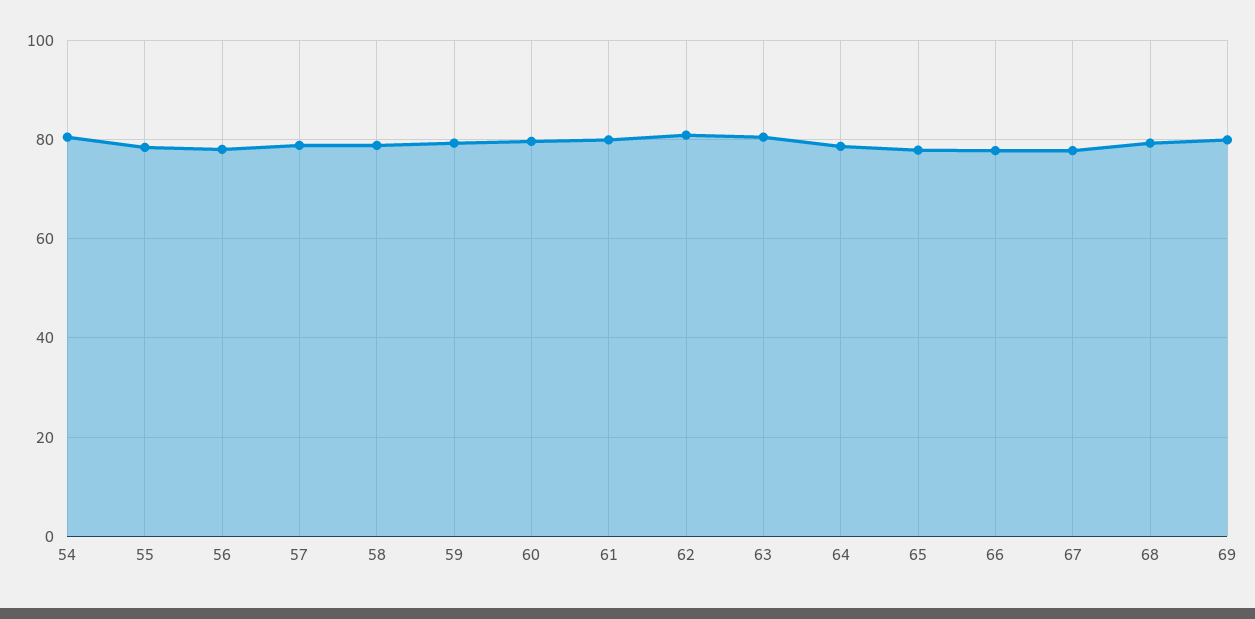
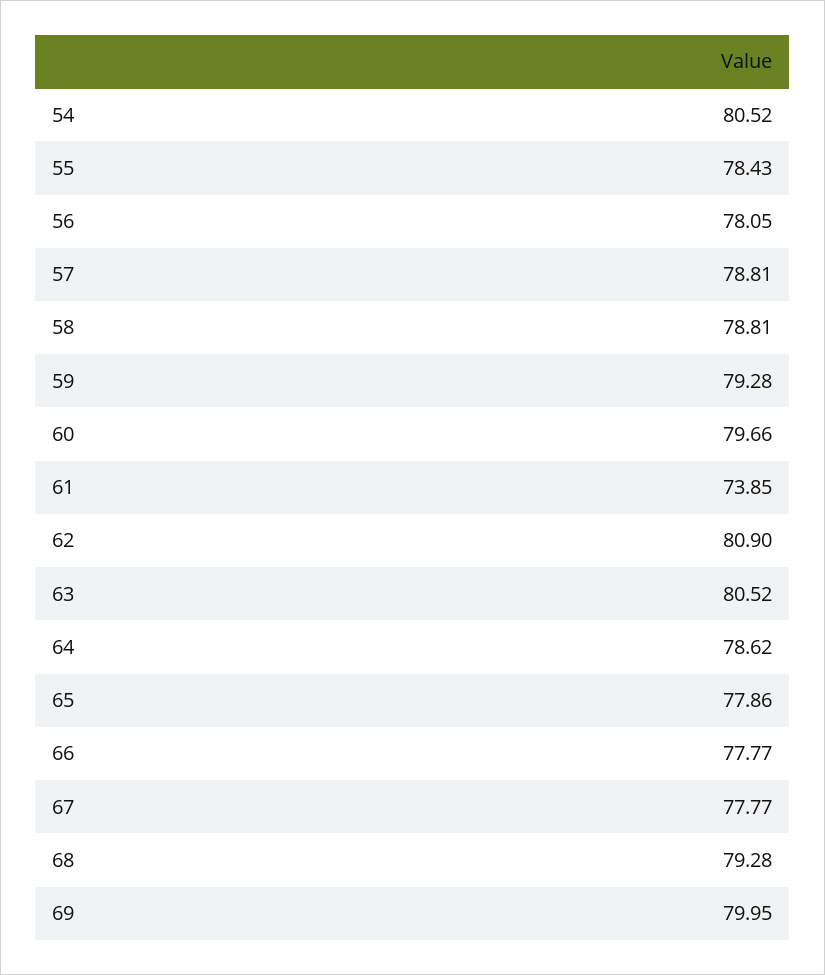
  {
    "54": 80.52,
    "55": 78.43,
    "56": 78.05,
    "57": 78.81,
    "58": 78.81,
    "59": 79.28,
    "60": 79.66,
-   "61": 80,
+   "61": 73.85,
    "62": 80.9,
    "63": 80.52,
    "64": 78.62,
    "65": 77.86,
    "66": 77.77,
    "67": 77.77,
    "68": 79.28,
    "69": 79.95
  }

